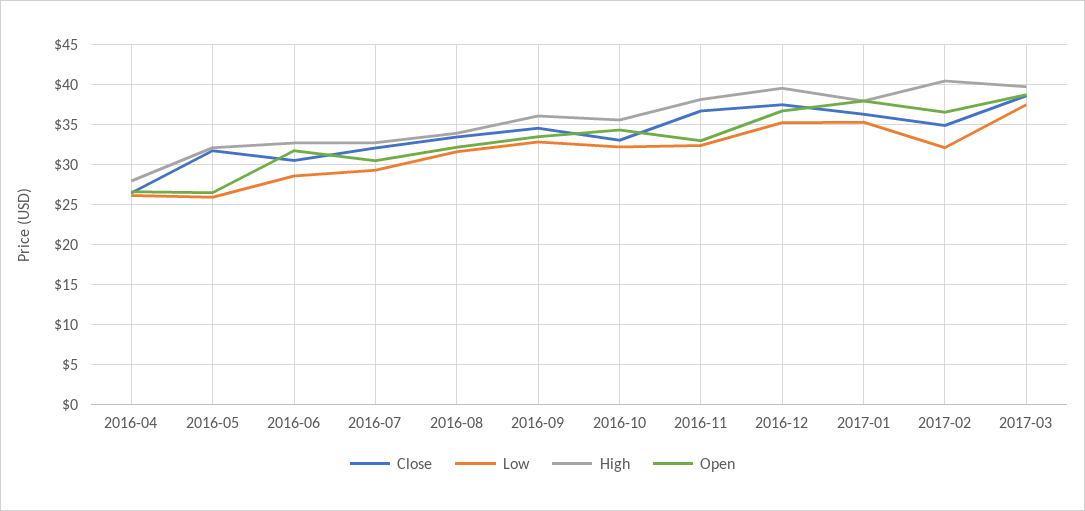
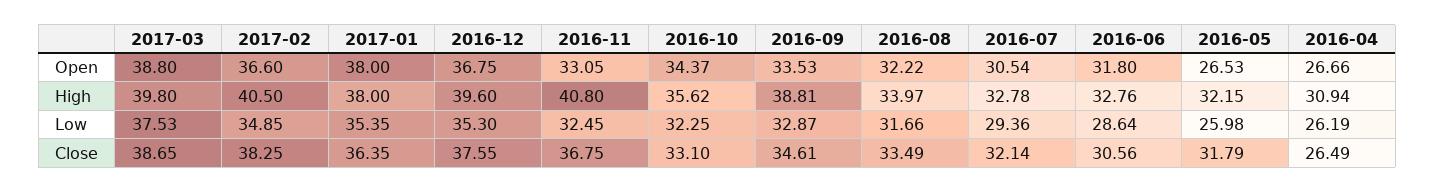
  {
    "Close": {
      "2016-04": 26.49,
      "2016-05": 31.79,
      "2016-06": 30.56,
      "2016-07": 32.14,
      "2016-08": 33.49,
      "2016-09": 34.61,
      "2016-10": 33.1,
      "2016-11": 36.75,
      "2016-12": 37.55,
      "2017-01": 36.35,
-     "2017-02": 35,
+     "2017-02": 38.25,
      "2017-03": 38.65
    },
    "Low": {
      "2016-04": 26.19,
      "2016-05": 25.98,
      "2016-06": 28.64,
      "2016-07": 29.36,
      "2016-08": 31.66,
      "2016-09": 32.87,
      "2016-10": 32.25,
      "2016-11": 32.45,
      "2016-12": 35.3,
      "2017-01": 35.35,
-     "2017-02": 32,
+     "2017-02": 34.85,
      "2017-03": 37.53
    },
    "High": {
-     "2016-04": 28,
+     "2016-04": 30.94,
      "2016-05": 32.15,
      "2016-06": 32.76,
      "2016-07": 32.78,
      "2016-08": 33.97,
-     "2016-09": 36,
+     "2016-09": 38.81,
      "2016-10": 35.62,
-     "2016-11": 38,
+     "2016-11": 40.8,
      "2016-12": 39.6,
      "2017-01": 38,
      "2017-02": 40.5,
      "2017-03": 39.8
    },
    "Open": {
      "2016-04": 26.66,
      "2016-05": 26.53,
      "2016-06": 31.8,
      "2016-07": 30.54,
      "2016-08": 32.22,
      "2016-09": 33.53,
      "2016-10": 34.37,
      "2016-11": 33.05,
      "2016-12": 36.75,
      "2017-01": 38,
      "2017-02": 36.6,
      "2017-03": 38.8
    }
  }

